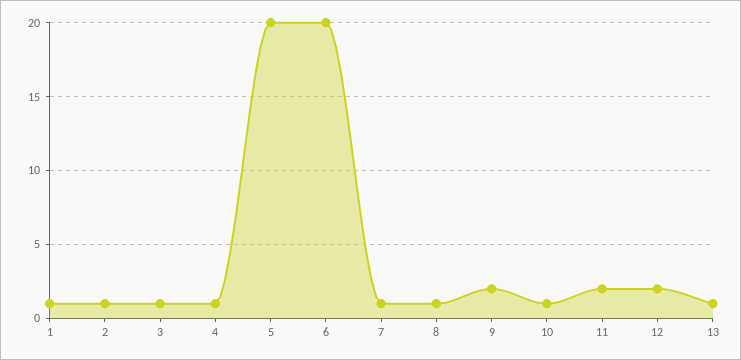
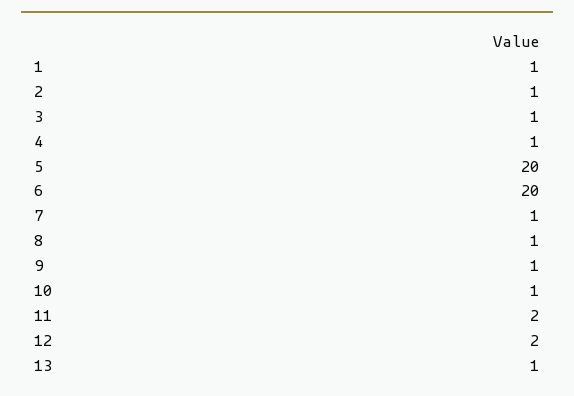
  {
    "1": 1,
    "2": 1,
    "3": 1,
    "4": 1,
    "5": 20,
    "6": 20,
    "7": 1,
    "8": 1,
-   "9": 2,
+   "9": 1,
    "10": 1,
    "11": 2,
    "12": 2,
    "13": 1
  }

